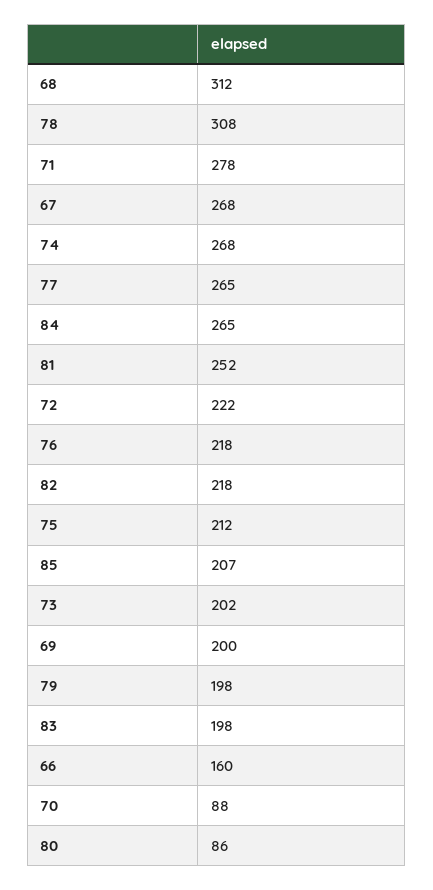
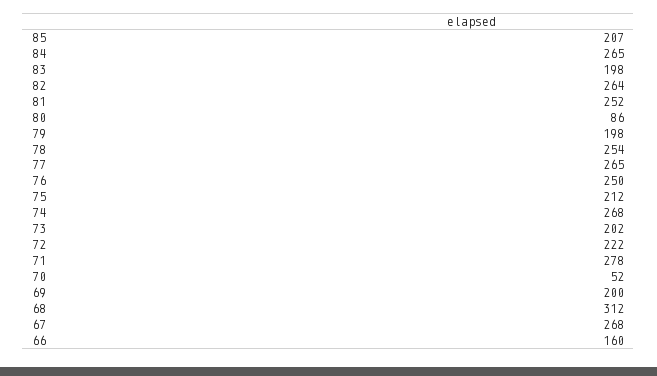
  {
    "68": 312,
-   "78": 308,
+   "78": 254,
    "71": 278,
    "67": 268,
    "74": 268,
    "77": 265,
    "84": 265,
    "81": 252,
    "72": 222,
-   "76": 218,
+   "76": 250,
-   "82": 218,
+   "82": 264,
    "75": 212,
    "85": 207,
    "73": 202,
    "69": 200,
    "79": 198,
    "83": 198,
    "66": 160,
-   "70": 88,
+   "70": 52,
    "80": 86
  }

